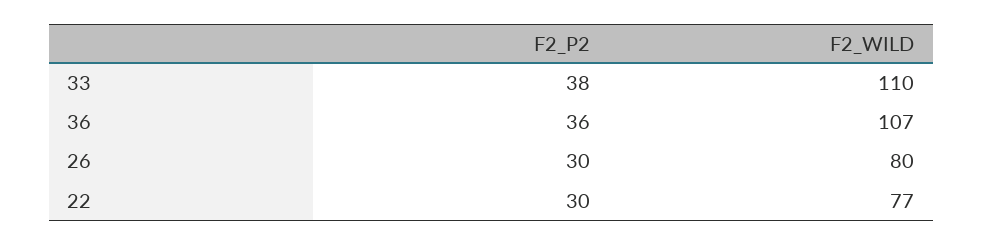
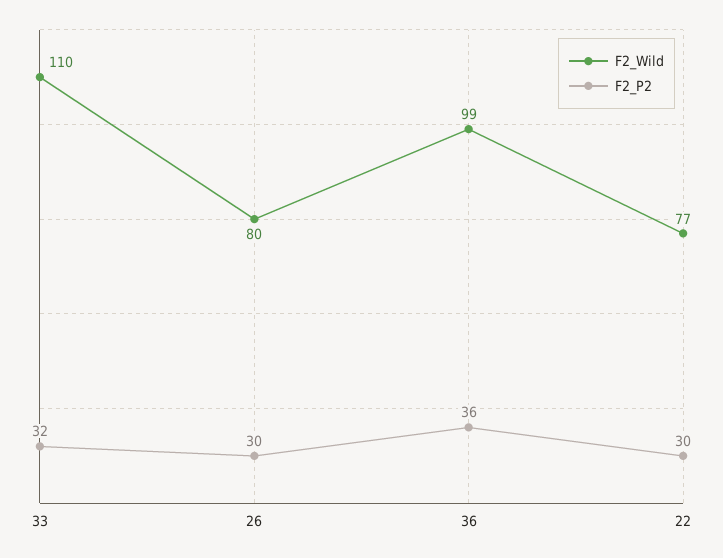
  {
    "F2_P2": {
-     "33": 38,
+     "33": 32,
      "36": 36,
      "26": 30,
      "22": 30
    },
    "F2_WILD": {
      "33": 110,
-     "36": 107,
+     "36": 99,
      "26": 80,
      "22": 77
    }
  }

